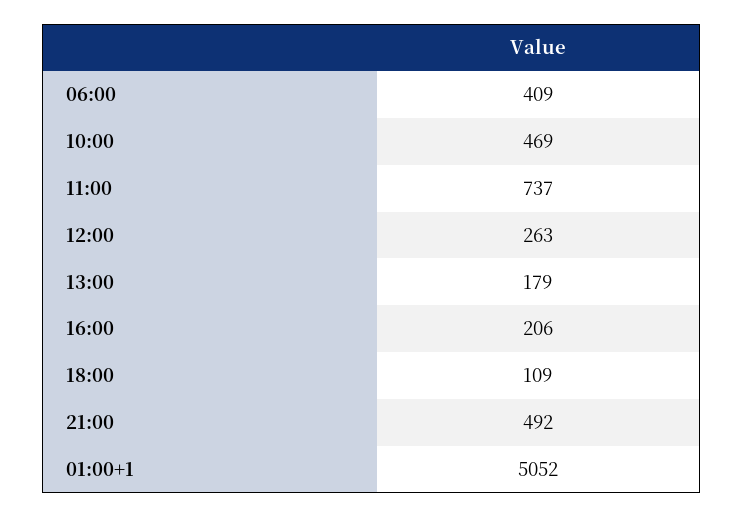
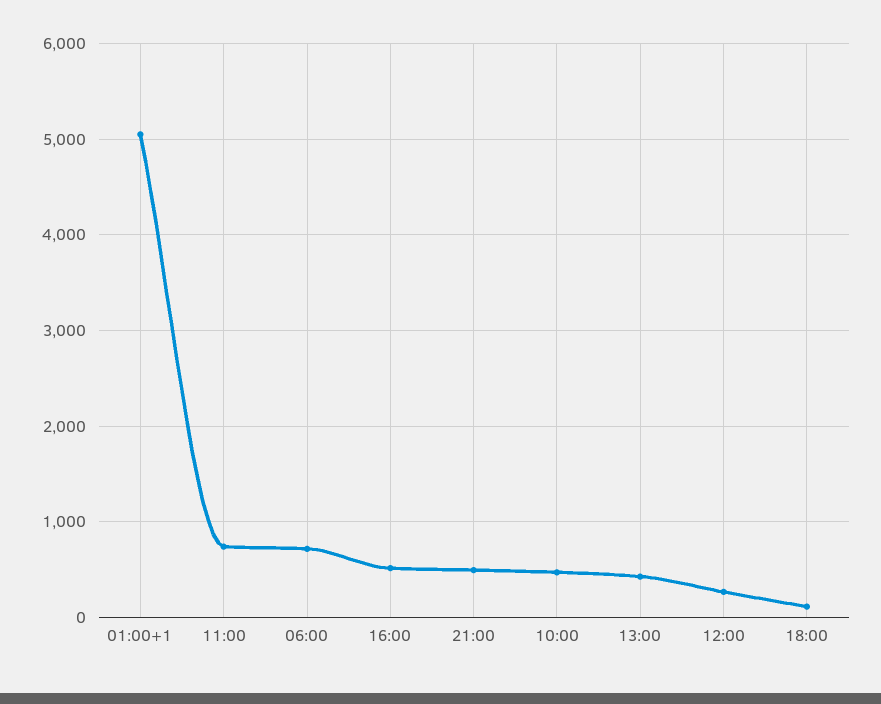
  {
-   "06:00": 409,
+   "06:00": 700,
    "10:00": 469,
    "11:00": 737,
    "12:00": 263,
-   "13:00": 179,
+   "13:00": 400,
-   "16:00": 206,
+   "16:00": 500,
    "18:00": 109,
    "21:00": 492,
    "01:00+1": 5052
  }

